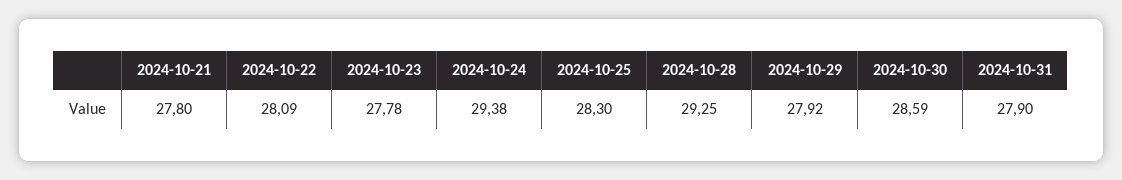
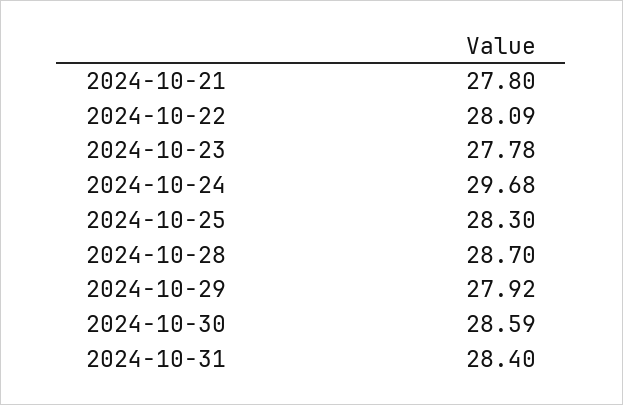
  {
    "2024-10-21": 27.8,
    "2024-10-22": 28.09,
    "2024-10-23": 27.78,
-   "2024-10-24": 29.38,
+   "2024-10-24": 29.68,
    "2024-10-25": 28.3,
-   "2024-10-28": 29.25,
+   "2024-10-28": 28.7,
    "2024-10-29": 27.92,
    "2024-10-30": 28.59,
-   "2024-10-31": 27.9
+   "2024-10-31": 28.4
  }

